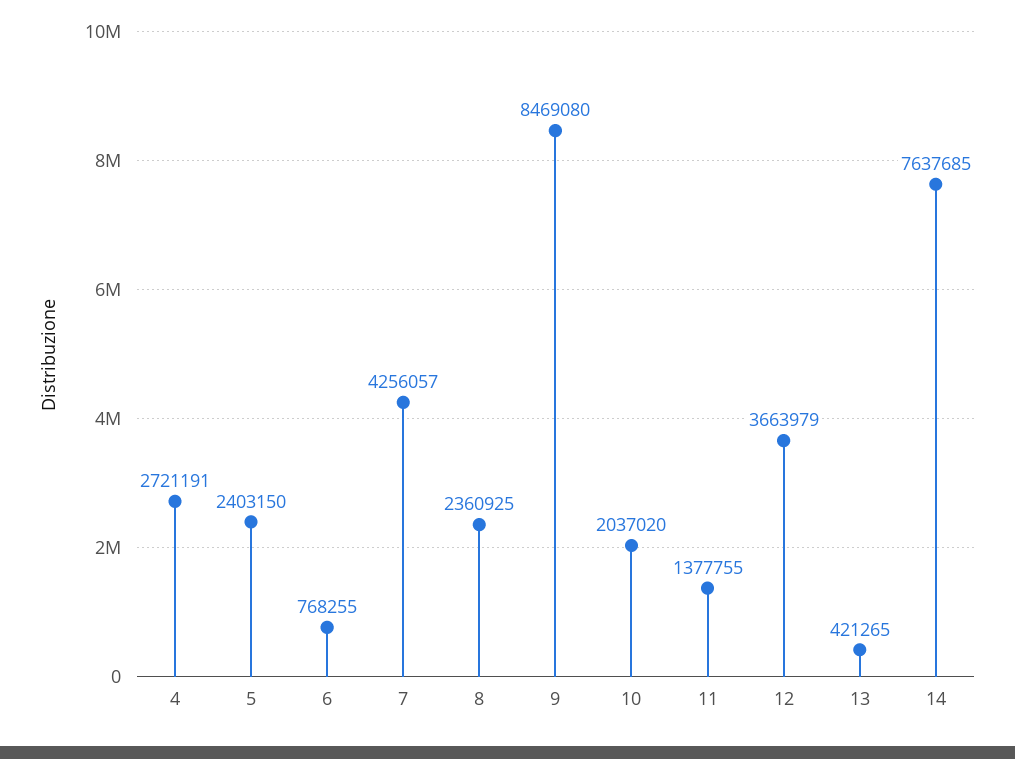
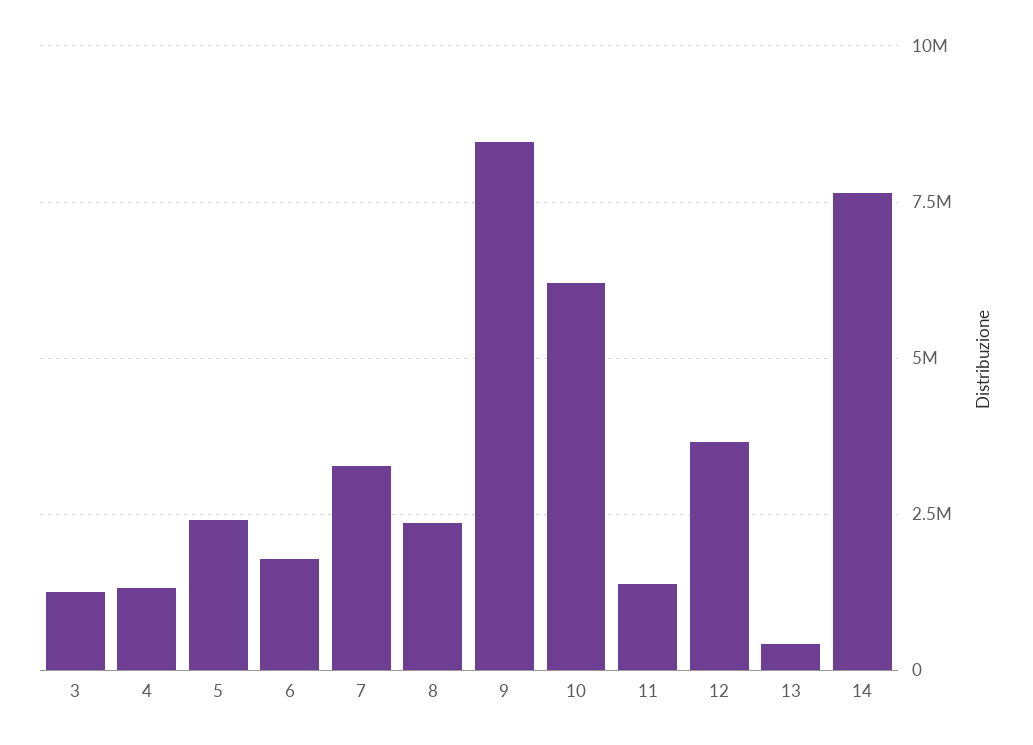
  {
-   "4": 2721191,
+   "4": 1250000,
    "5": 2403150,
-   "6": 768255,
+   "6": 1750000,
-   "7": 4256057,
+   "7": 3250000,
    "8": 2360925,
    "9": 8469080,
-   "10": 2037020,
+   "10": 6250000,
    "11": 1377755,
    "12": 3663979,
    "13": 421265,
-   "14": 7637685
+   "14": 7637685,
+   "3": 1250000
  }

